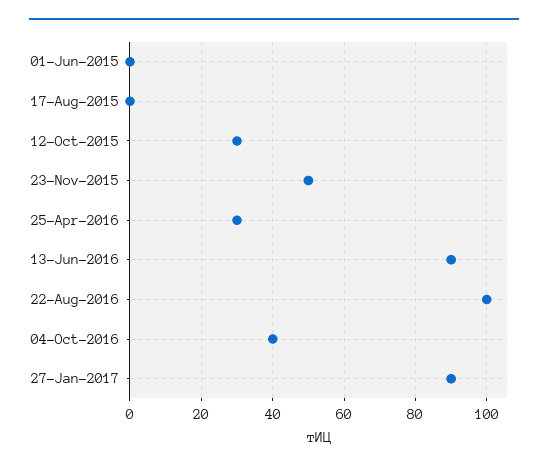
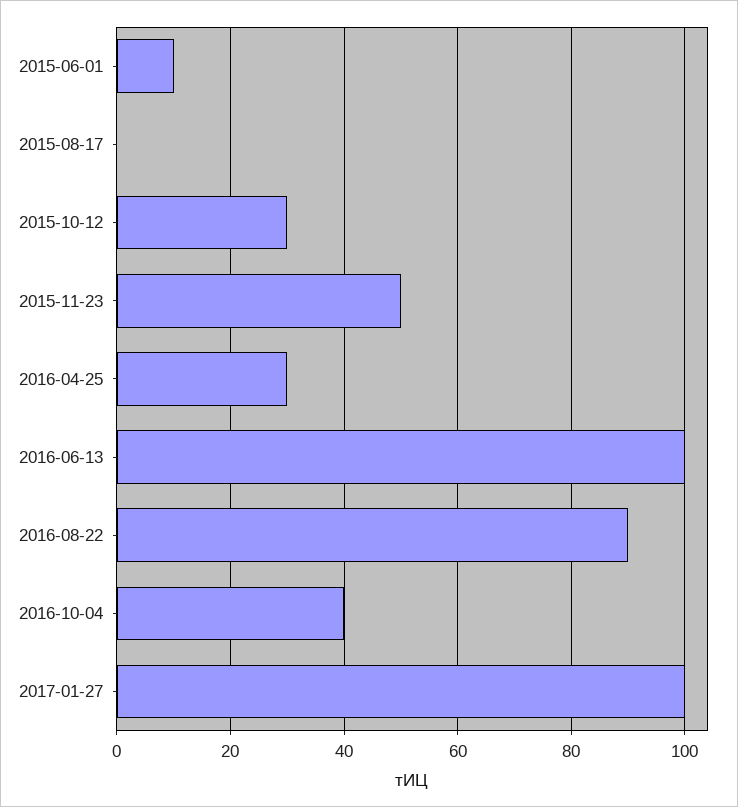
  {
-   "01-Jun-2015": 0,
+   "01-Jun-2015": 10,
    "17-Aug-2015": 0,
    "12-Oct-2015": 30,
    "23-Nov-2015": 50,
    "25-Apr-2016": 30,
-   "13-Jun-2016": 90,
+   "13-Jun-2016": 100,
-   "22-Aug-2016": 100,
+   "22-Aug-2016": 90,
    "04-Oct-2016": 40,
-   "27-Jan-2017": 90
+   "27-Jan-2017": 100
  }

